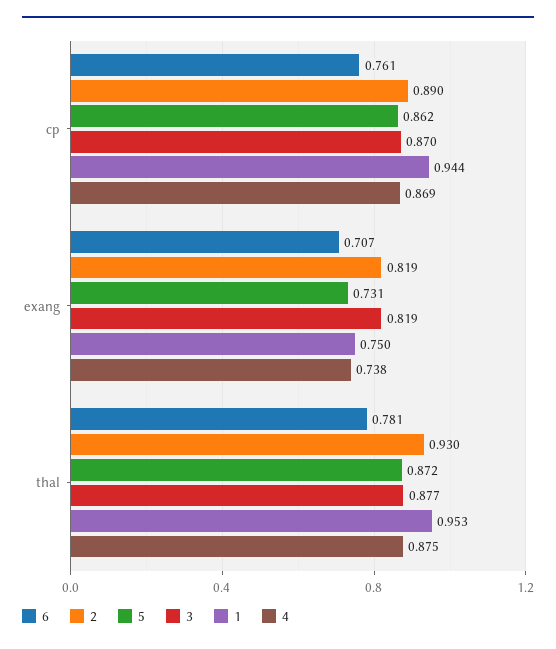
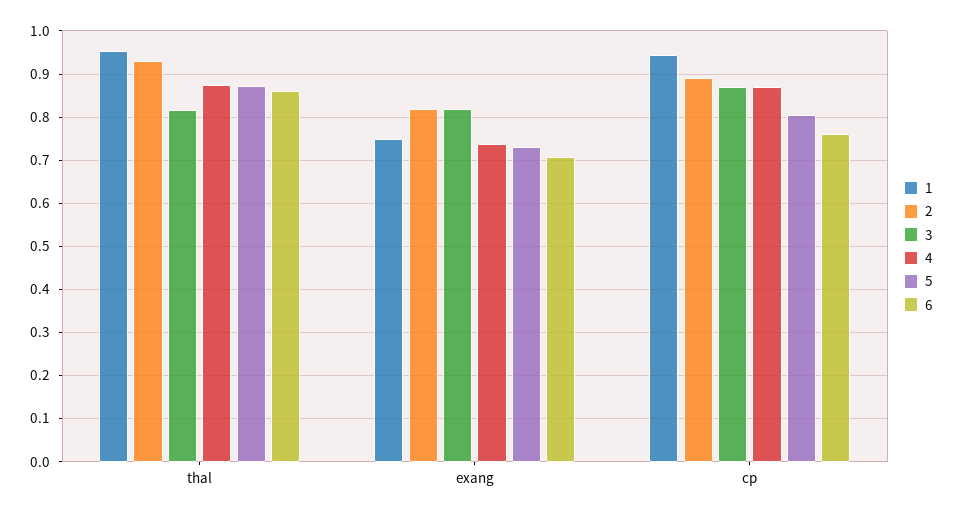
  {
    "6": {
      "cp": 0.761,
      "exang": 0.707,
-     "thal": 0.781
+     "thal": 0.86
    },
    "2": {
      "cp": 0.89,
      "exang": 0.819,
      "thal": 0.93
    },
    "5": {
-     "cp": 0.862,
+     "cp": 0.8,
      "exang": 0.731,
      "thal": 0.872
    },
    "3": {
      "cp": 0.87,
      "exang": 0.819,
-     "thal": 0.877
+     "thal": 0.82
    },
    "1": {
      "cp": 0.944,
      "exang": 0.75,
      "thal": 0.953
    },
    "4": {
      "cp": 0.869,
      "exang": 0.738,
      "thal": 0.875
    }
  }

